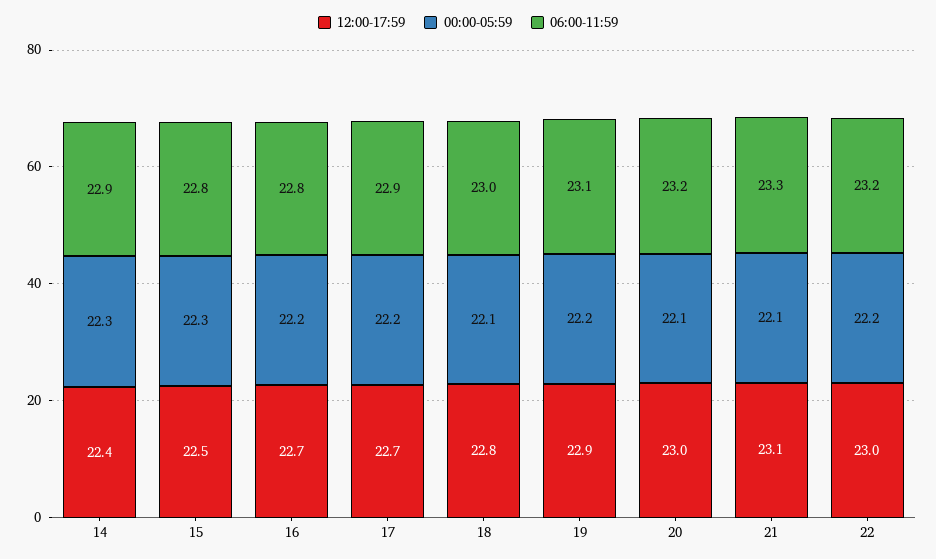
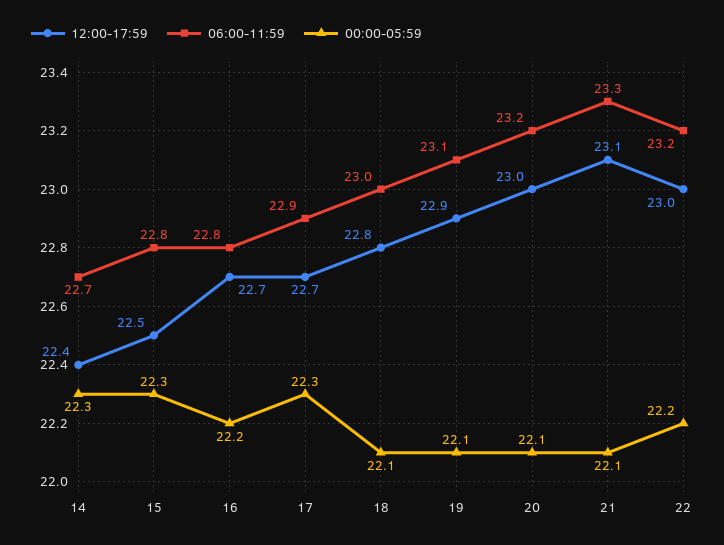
  {
    "12:00-17:59": {
      "14": 22.4,
      "15": 22.5,
      "16": 22.7,
      "17": 22.7,
      "18": 22.8,
      "19": 22.9,
      "20": 23,
      "21": 23.1,
      "22": 23
    },
    "00:00-05:59": {
      "14": 22.3,
      "15": 22.3,
      "16": 22.2,
-     "17": 22.2,
+     "17": 22.3,
      "18": 22.1,
-     "19": 22.2,
+     "19": 22.1,
      "20": 22.1,
      "21": 22.1,
      "22": 22.2
    },
    "06:00-11:59": {
-     "14": 22.9,
+     "14": 22.7,
      "15": 22.8,
      "16": 22.8,
      "17": 22.9,
      "18": 23,
      "19": 23.1,
      "20": 23.2,
      "21": 23.3,
      "22": 23.2
    }
  }

